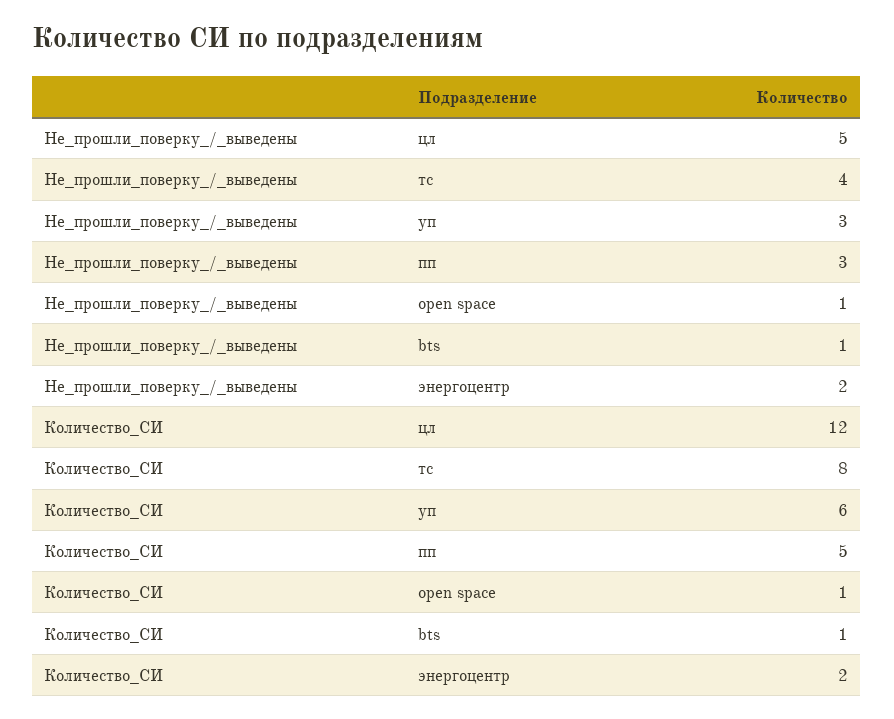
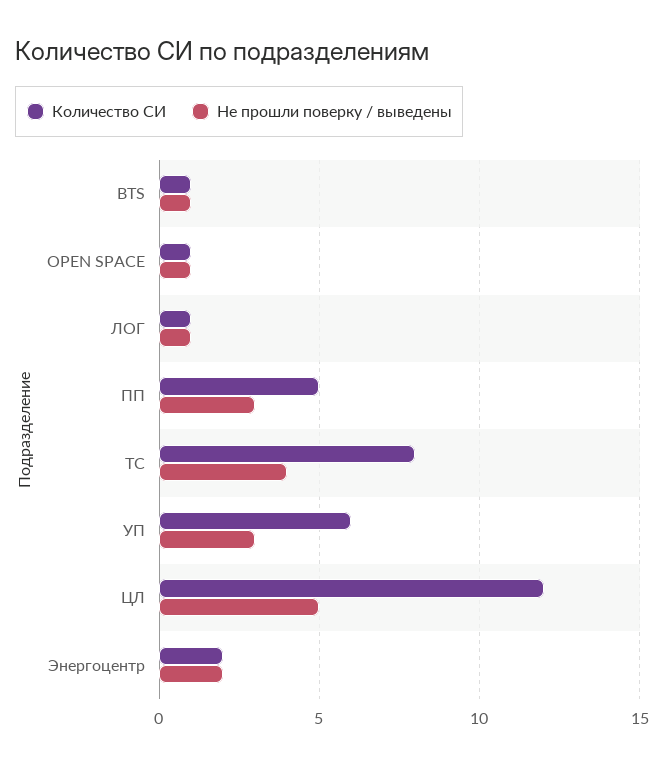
  {
    "Не_прошли_поверку_/_выведены": {
      "цл": 5,
      "тс": 4,
      "уп": 3,
      "пп": 3,
      "open space": 1,
      "bts": 1,
-     "энергоцентр": 2
+     "энергоцентр": 2,
+     "ЛОГ": 1
    },
    "Количество_СИ": {
      "цл": 12,
      "тс": 8,
      "уп": 6,
      "пп": 5,
      "open space": 1,
      "bts": 1,
-     "энергоцентр": 2
+     "энергоцентр": 2,
+     "ЛОГ": 1
    }
  }

